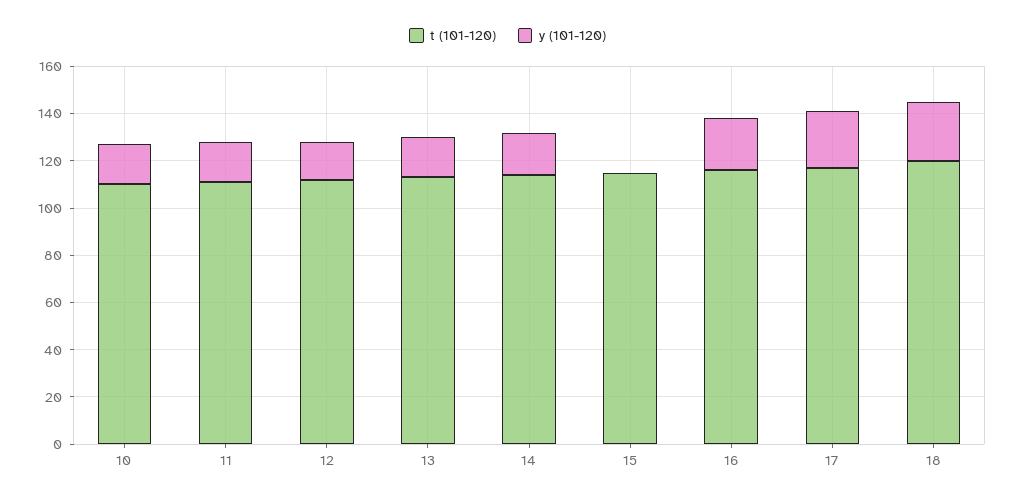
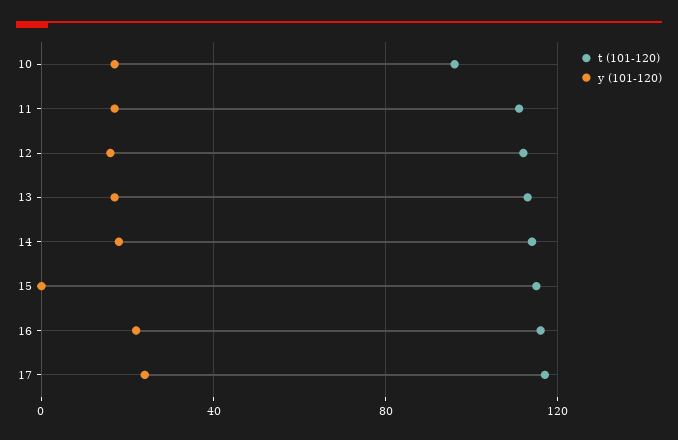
  {
    "t (101-120)": {
-     "10": 110,
+     "10": 95,
      "11": 110,
      "12": 110,
      "13": 115,
      "14": 115,
      "15": 115,
      "16": 115,
-     "17": 115,
+     "17": 115
-     "18": 120
    },
    "y (101-120)": {
      "10": 15,
      "11": 15,
      "12": 15,
      "13": 15,
      "14": 20,
      "15": 0,
      "16": 20,
-     "17": 25,
+     "17": 25
-     "18": 25
    }
  }

